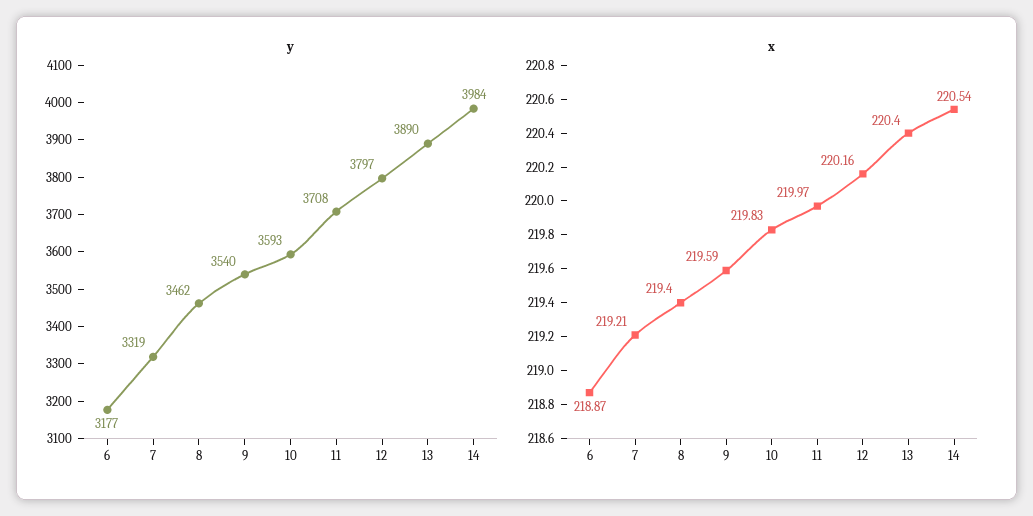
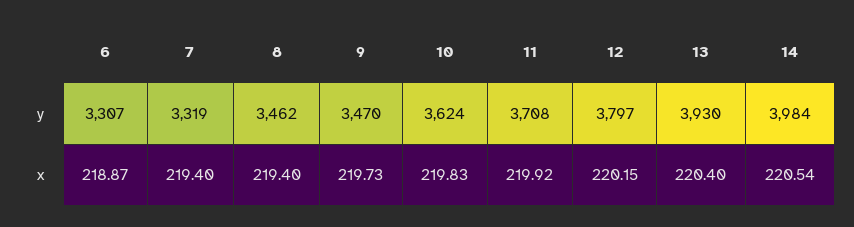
  {
    "y": {
-     "6": 3177,
+     "6": 3307,
      "7": 3319,
      "8": 3462,
-     "9": 3540,
+     "9": 3470,
-     "10": 3593,
+     "10": 3624,
      "11": 3708,
      "12": 3797,
-     "13": 3890,
+     "13": 3930,
      "14": 3984
    },
    "x": {
      "6": 218.87,
-     "7": 219.21,
+     "7": 219.4,
      "8": 219.4,
-     "9": 219.59,
+     "9": 219.73,
      "10": 219.83,
-     "11": 219.97,
+     "11": 219.92,
-     "12": 220.16,
+     "12": 220.15,
      "13": 220.4,
      "14": 220.54
    }
  }

